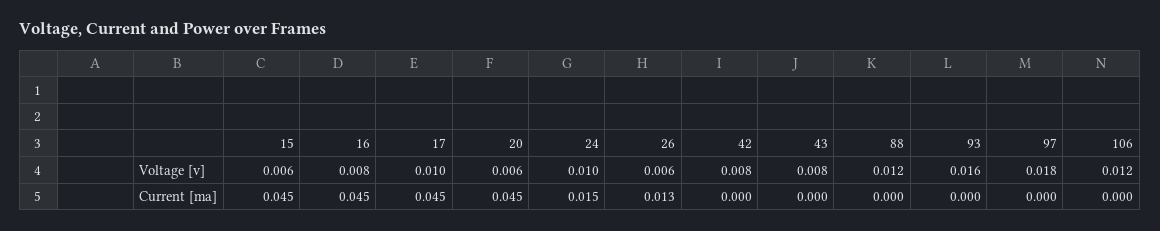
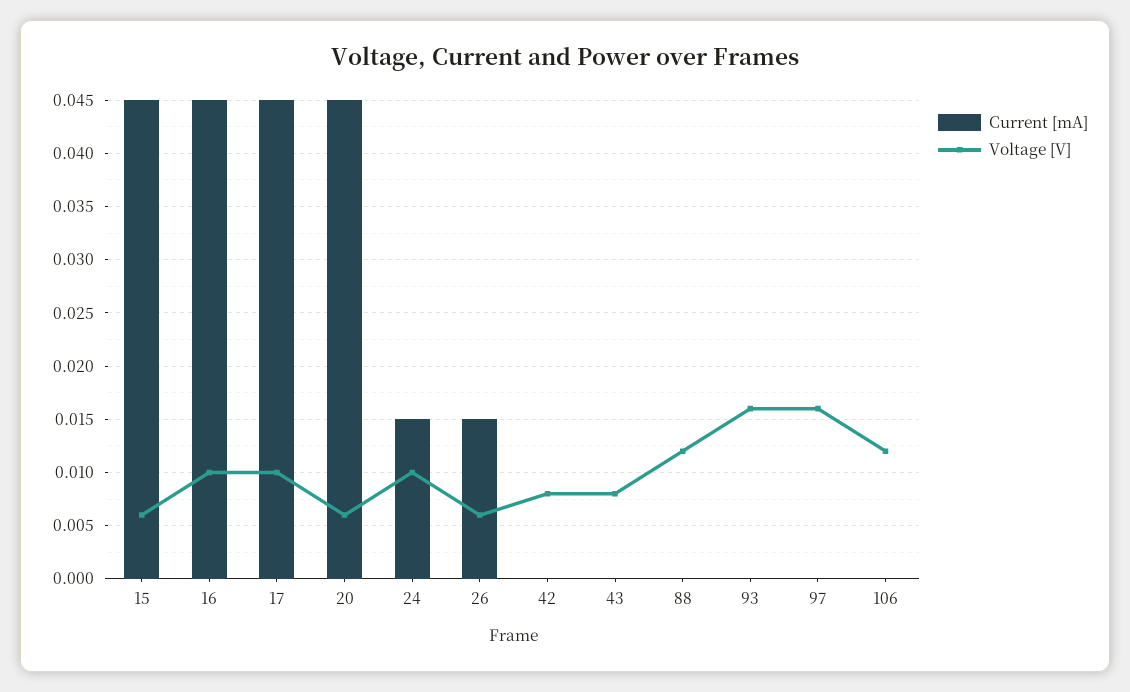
  {
    "Voltage [v]": {
      "15": 0.006,
-     "16": 0.008,
+     "16": 0.01,
      "17": 0.01,
      "20": 0.006,
      "24": 0.01,
      "26": 0.006,
      "42": 0.008,
      "43": 0.008,
      "88": 0.012,
      "93": 0.016,
-     "97": 0.018,
+     "97": 0.016,
      "106": 0.012
    },
    "Current [ma]": {
      "15": 0.045,
      "16": 0.045,
      "17": 0.045,
      "20": 0.045,
      "24": 0.015,
-     "26": 0.013,
+     "26": 0.015,
      "42": 0,
      "43": 0,
      "88": 0,
      "93": 0,
      "97": 0,
      "106": 0
    }
  }

